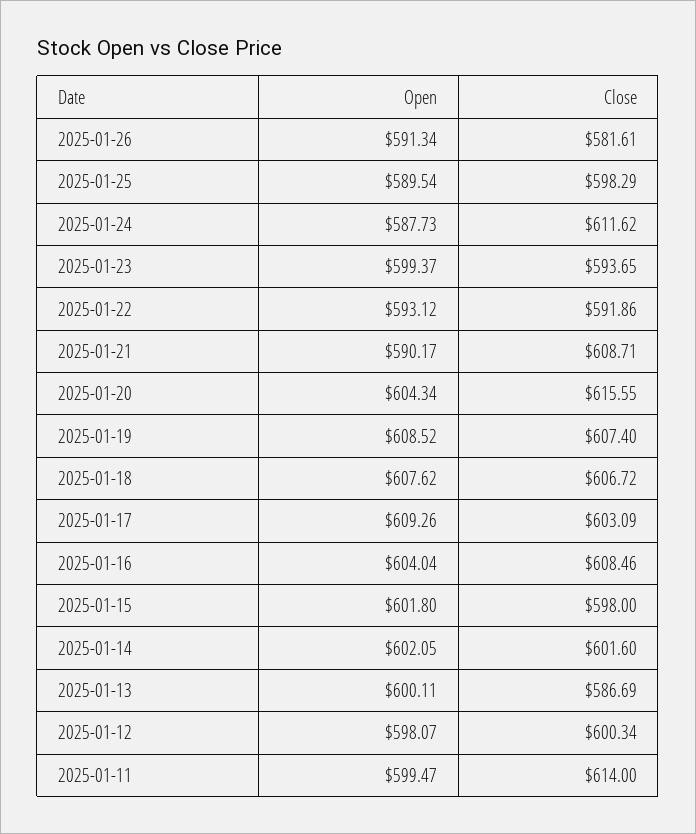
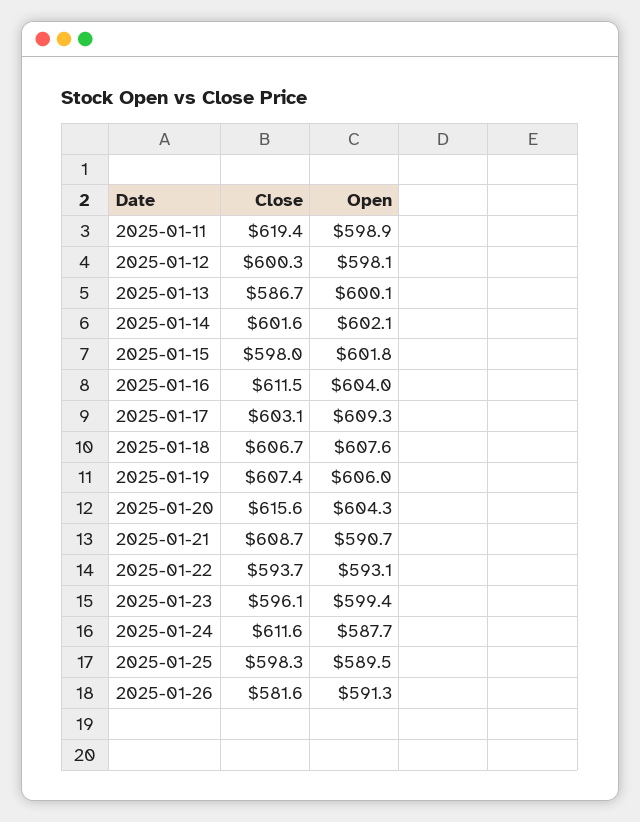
  {
    "Open": {
      "2025-01-26": 591.34,
      "2025-01-25": 589.54,
      "2025-01-24": 587.73,
      "2025-01-23": 599.37,
      "2025-01-22": 593.12,
-     "2025-01-21": 590.17,
+     "2025-01-21": 590.7,
      "2025-01-20": 604.34,
-     "2025-01-19": 608.52,
+     "2025-01-19": 606,
      "2025-01-18": 607.62,
      "2025-01-17": 609.26,
      "2025-01-16": 604.04,
      "2025-01-15": 601.8,
      "2025-01-14": 602.05,
      "2025-01-13": 600.11,
      "2025-01-12": 598.07,
-     "2025-01-11": 599.47
+     "2025-01-11": 598.9
    },
    "Close": {
      "2025-01-26": 581.61,
      "2025-01-25": 598.29,
      "2025-01-24": 611.62,
-     "2025-01-23": 593.65,
+     "2025-01-23": 596.1,
-     "2025-01-22": 591.86,
+     "2025-01-22": 593.7,
      "2025-01-21": 608.71,
      "2025-01-20": 615.55,
      "2025-01-19": 607.4,
      "2025-01-18": 606.72,
      "2025-01-17": 603.09,
-     "2025-01-16": 608.46,
+     "2025-01-16": 611.5,
      "2025-01-15": 598,
      "2025-01-14": 601.6,
      "2025-01-13": 586.69,
      "2025-01-12": 600.34,
-     "2025-01-11": 614
+     "2025-01-11": 619.4
    }
  }

